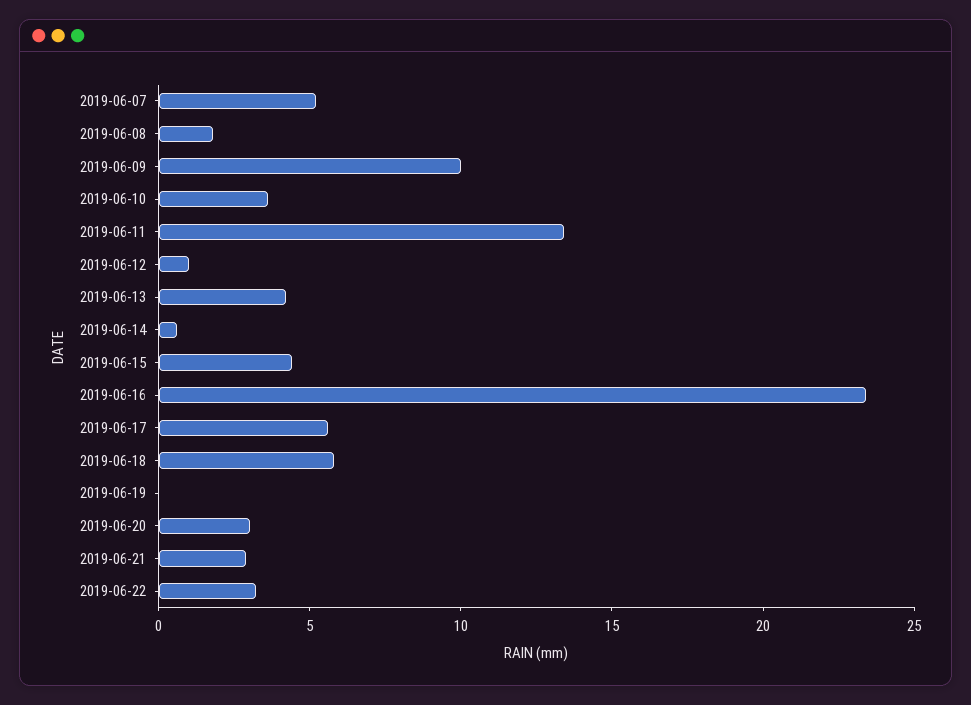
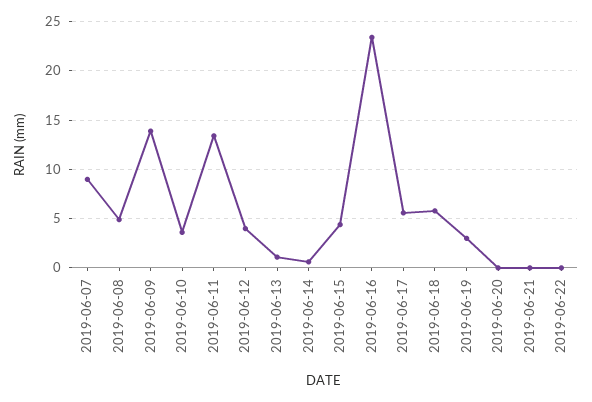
  {
-   "2019-06-07": 5,
+   "2019-06-07": 9,
-   "2019-06-08": 2,
+   "2019-06-08": 5,
-   "2019-06-09": 10,
+   "2019-06-09": 14,
    "2019-06-10": 4,
    "2019-06-11": 13,
-   "2019-06-12": 1,
+   "2019-06-12": 4,
-   "2019-06-13": 4,
+   "2019-06-13": 1,
    "2019-06-14": 1,
    "2019-06-15": 4,
    "2019-06-16": 23,
    "2019-06-17": 6,
    "2019-06-18": 6,
-   "2019-06-19": 0,
+   "2019-06-19": 3,
-   "2019-06-20": 3,
+   "2019-06-20": 0,
-   "2019-06-21": 3,
+   "2019-06-21": 0,
-   "2019-06-22": 3
+   "2019-06-22": 0
  }

